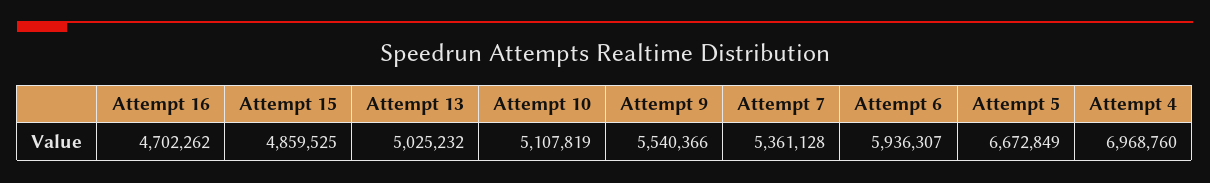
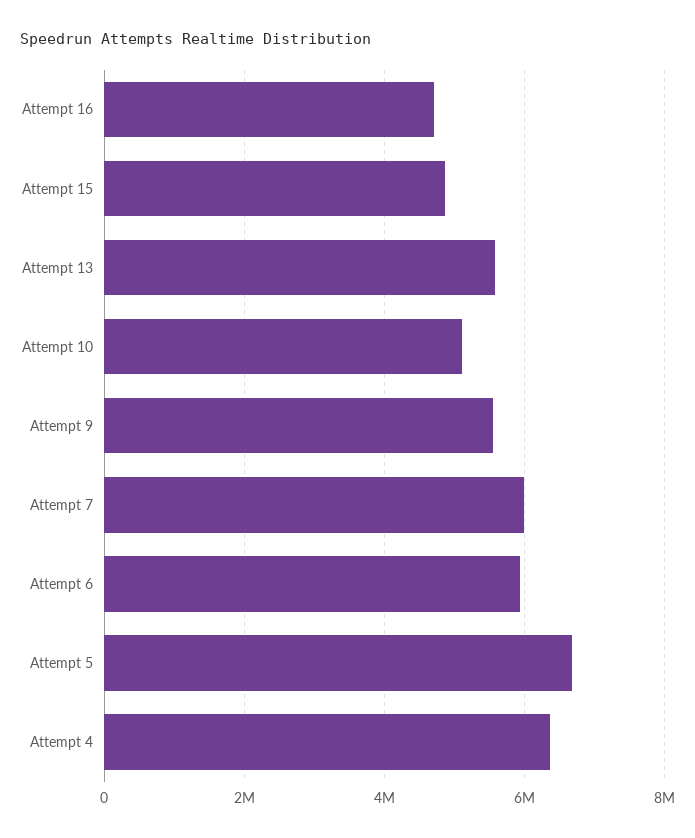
  {
    "Attempt 16": 4702262,
    "Attempt 15": 4859525,
-   "Attempt 13": 5025232,
+   "Attempt 13": 5600000,
    "Attempt 10": 5107819,
    "Attempt 9": 5540366,
-   "Attempt 7": 5361128,
+   "Attempt 7": 6000000,
    "Attempt 6": 5936307,
    "Attempt 5": 6672849,
-   "Attempt 4": 6968760
+   "Attempt 4": 6400000
  }

